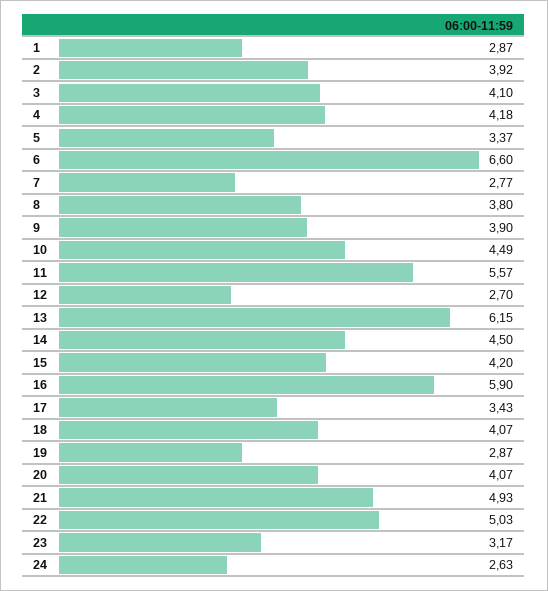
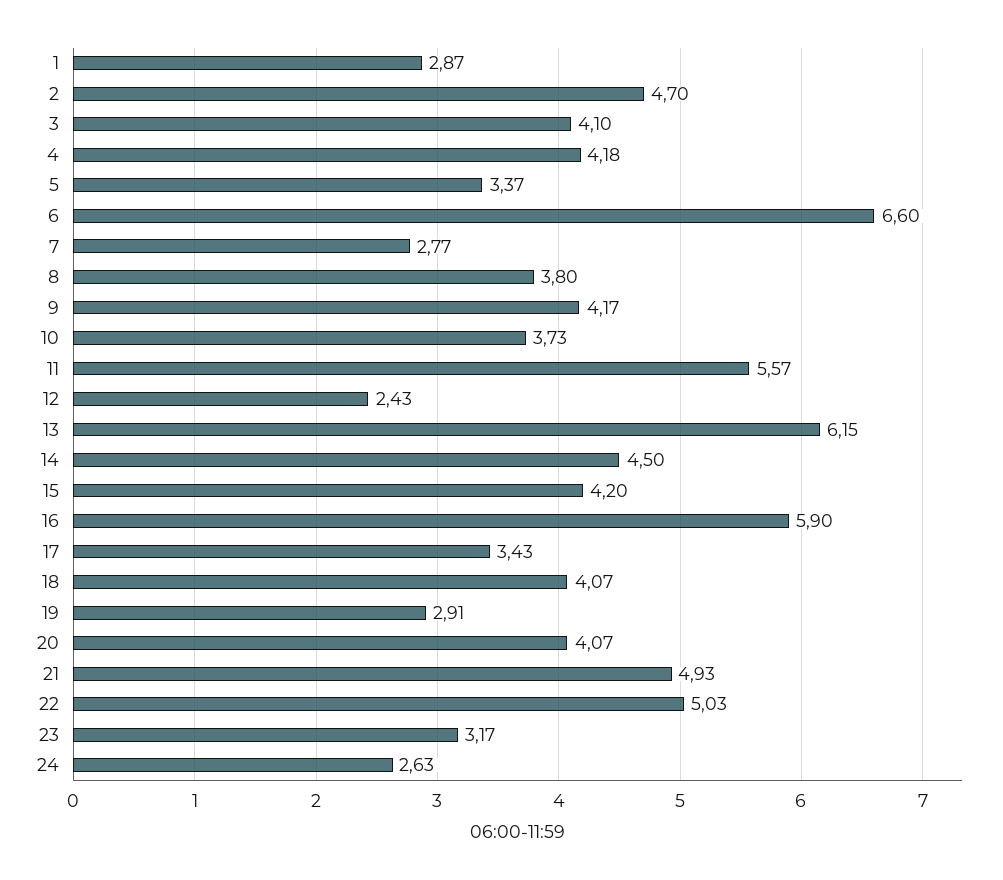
  {
    "1": 2.87,
-   "2": 3.92,
+   "2": 4.7,
    "3": 4.1,
    "4": 4.18,
    "5": 3.37,
    "6": 6.6,
    "7": 2.77,
    "8": 3.8,
-   "9": 3.9,
+   "9": 4.17,
-   "10": 4.49,
+   "10": 3.73,
    "11": 5.57,
-   "12": 2.7,
+   "12": 2.43,
    "13": 6.15,
    "14": 4.5,
    "15": 4.2,
    "16": 5.9,
    "17": 3.43,
    "18": 4.07,
-   "19": 2.87,
+   "19": 2.91,
    "20": 4.07,
    "21": 4.93,
    "22": 5.03,
    "23": 3.17,
    "24": 2.63
  }

